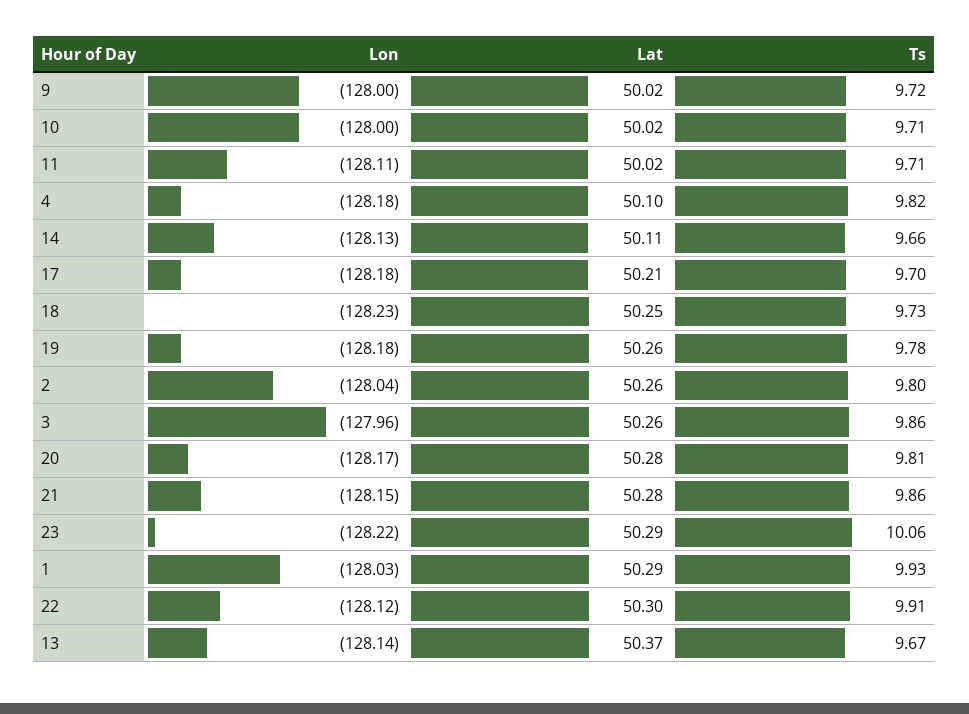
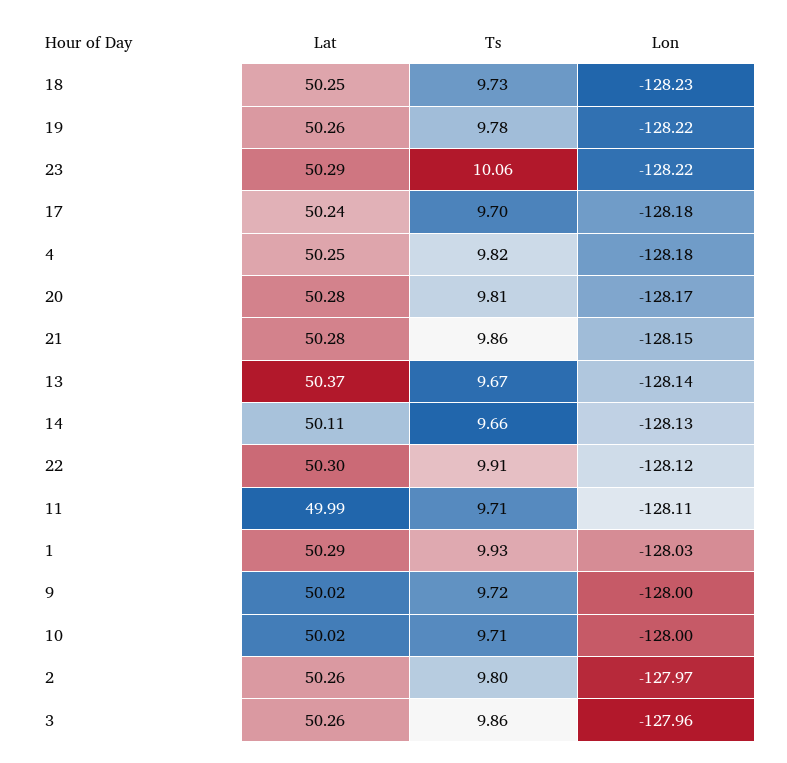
  {
    "Lon": {
      "9": -128,
      "10": -128,
      "11": -128.11,
      "4": -128.18,
      "14": -128.13,
      "17": -128.18,
      "18": -128.23,
-     "19": -128.18,
+     "19": -128.22,
-     "2": -128.04,
+     "2": -127.97,
      "3": -127.96,
      "20": -128.17,
      "21": -128.15,
      "23": -128.22,
      "1": -128.03,
      "22": -128.12,
      "13": -128.14
    },
    "Lat": {
      "9": 50.02,
      "10": 50.02,
-     "11": 50.02,
+     "11": 49.99,
-     "4": 50.1,
+     "4": 50.25,
      "14": 50.11,
-     "17": 50.21,
+     "17": 50.24,
      "18": 50.25,
      "19": 50.26,
      "2": 50.26,
      "3": 50.26,
      "20": 50.28,
      "21": 50.28,
      "23": 50.29,
      "1": 50.29,
      "22": 50.3,
      "13": 50.37
    },
    "Ts": {
      "9": 9.72,
      "10": 9.71,
      "11": 9.71,
      "4": 9.82,
      "14": 9.66,
      "17": 9.7,
      "18": 9.73,
      "19": 9.78,
      "2": 9.8,
      "3": 9.86,
      "20": 9.81,
      "21": 9.86,
      "23": 10.06,
      "1": 9.93,
      "22": 9.91,
      "13": 9.67
    }
  }

